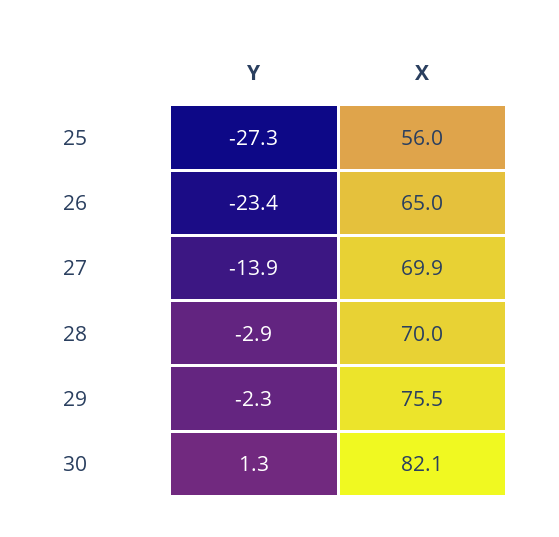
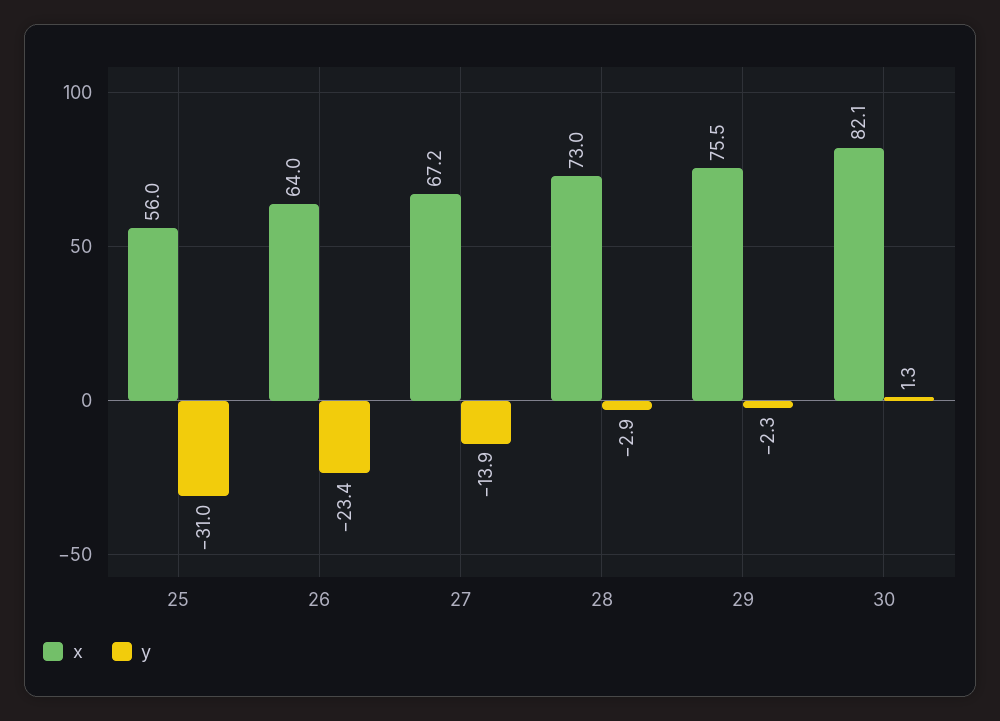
  {
    "Y": {
-     "25": -27.3,
+     "25": -31,
      "26": -23.4,
      "27": -13.9,
      "28": -2.9,
      "29": -2.3,
      "30": 1.3
    },
    "X": {
      "25": 56,
-     "26": 65,
+     "26": 64,
-     "27": 69.9,
+     "27": 67.2,
-     "28": 70,
+     "28": 73,
      "29": 75.5,
      "30": 82.1
    }
  }

